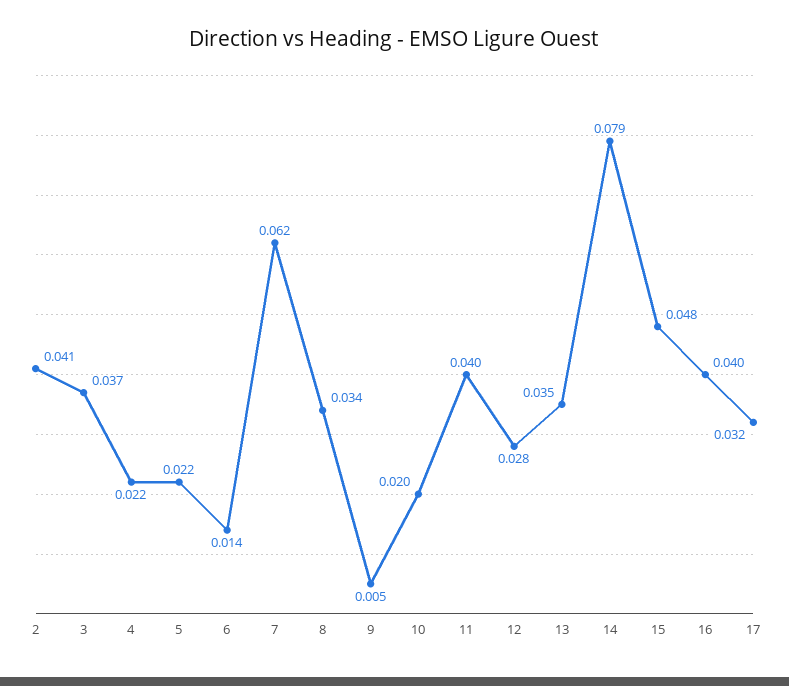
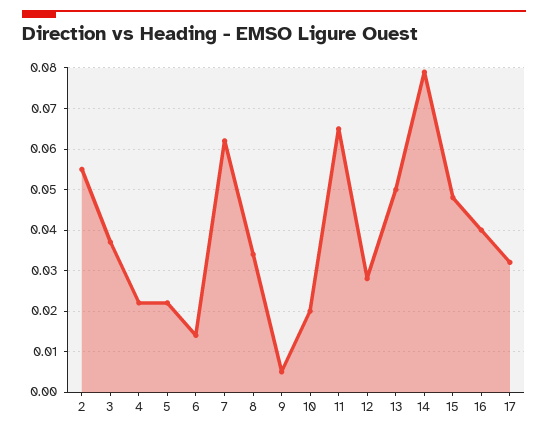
  {
-   "2": 0.041,
+   "2": 0.055,
    "3": 0.037,
    "4": 0.022,
    "5": 0.022,
    "6": 0.014,
    "7": 0.062,
    "8": 0.034,
    "9": 0.005,
    "10": 0.02,
-   "11": 0.04,
+   "11": 0.065,
    "12": 0.028,
-   "13": 0.035,
+   "13": 0.05,
    "14": 0.079,
    "15": 0.048,
    "16": 0.04,
    "17": 0.032
  }

